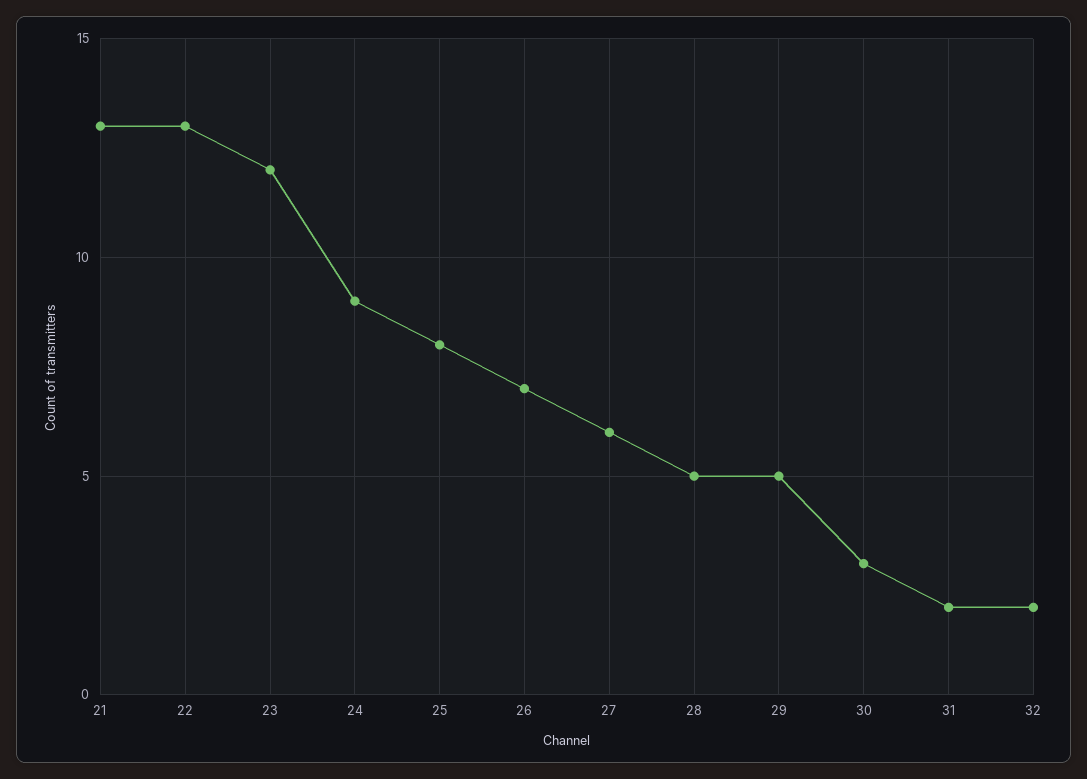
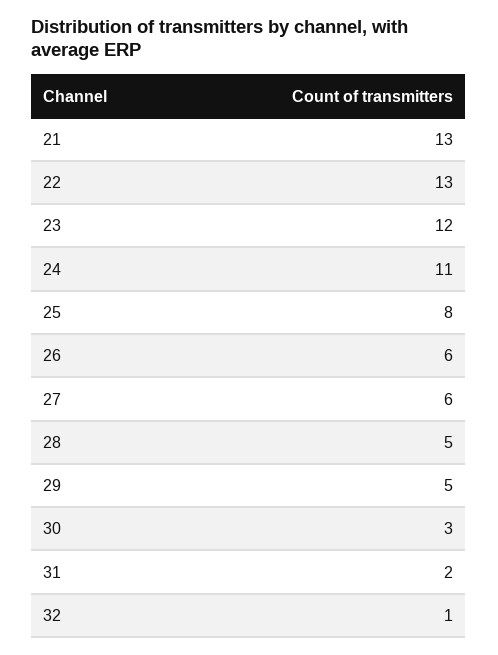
  {
    "21": 13,
    "22": 13,
    "23": 12,
-   "24": 9,
+   "24": 11,
    "25": 8,
-   "26": 7,
+   "26": 6,
    "27": 6,
    "28": 5,
    "29": 5,
    "30": 3,
    "31": 2,
-   "32": 2
+   "32": 1
  }

